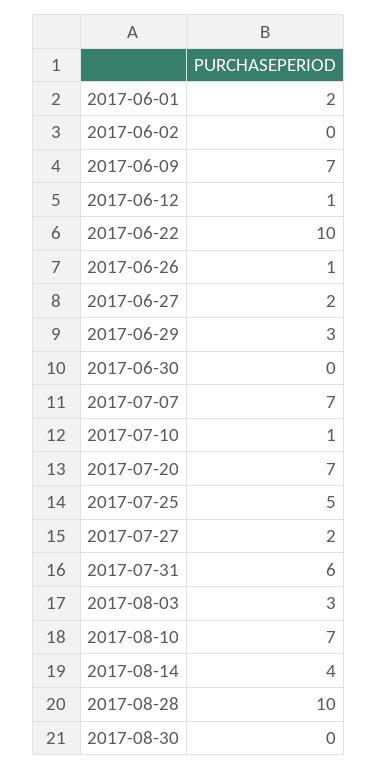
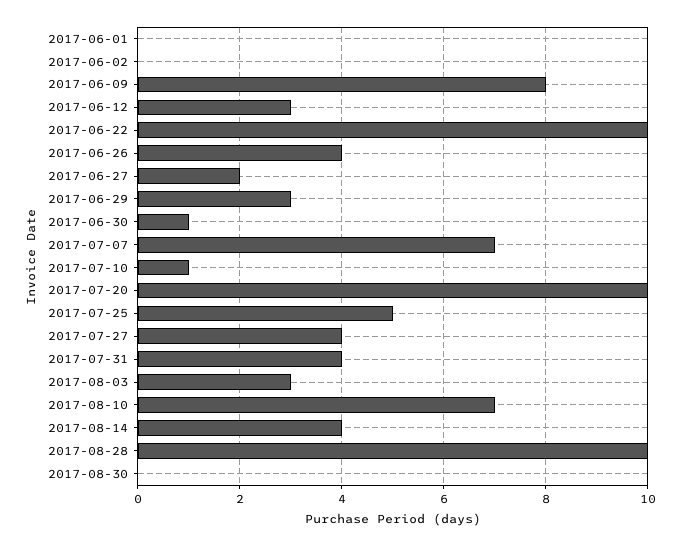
  {
-   "2017-06-01": 2,
+   "2017-06-01": 0,
    "2017-06-02": 0,
-   "2017-06-09": 7,
+   "2017-06-09": 8,
-   "2017-06-12": 1,
+   "2017-06-12": 3,
    "2017-06-22": 10,
-   "2017-06-26": 1,
+   "2017-06-26": 4,
    "2017-06-27": 2,
    "2017-06-29": 3,
-   "2017-06-30": 0,
+   "2017-06-30": 1,
    "2017-07-07": 7,
    "2017-07-10": 1,
-   "2017-07-20": 7,
+   "2017-07-20": 10,
    "2017-07-25": 5,
-   "2017-07-27": 2,
+   "2017-07-27": 4,
-   "2017-07-31": 6,
+   "2017-07-31": 4,
    "2017-08-03": 3,
    "2017-08-10": 7,
    "2017-08-14": 4,
    "2017-08-28": 10,
    "2017-08-30": 0
  }

